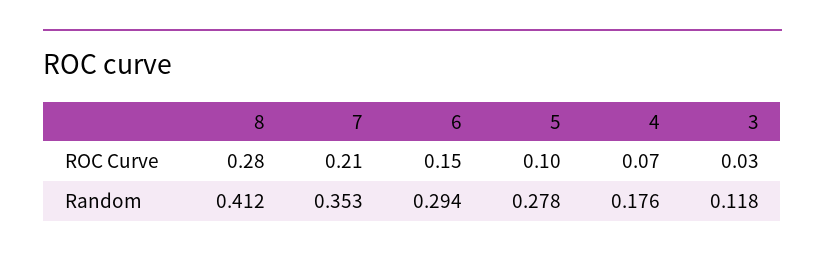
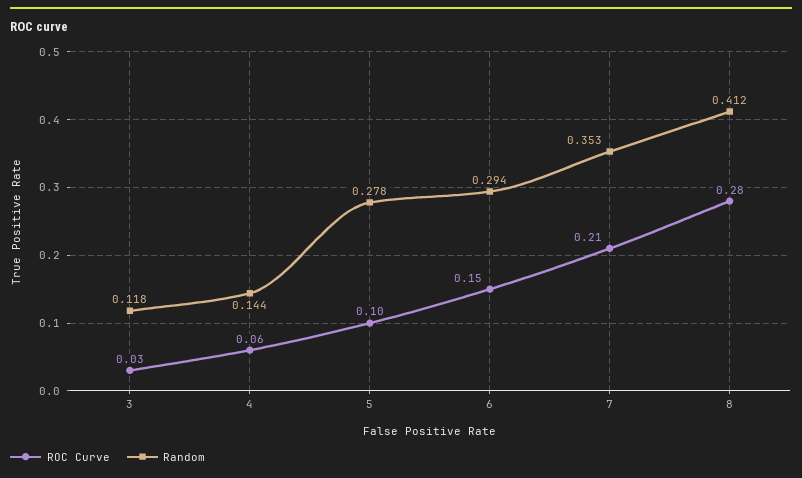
  {
    "ROC Curve": {
      "8": 0.28,
      "7": 0.21,
      "6": 0.15,
      "5": 0.1,
-     "4": 0.07,
+     "4": 0.06,
      "3": 0.03
    },
    "Random": {
      "8": 0.412,
      "7": 0.353,
      "6": 0.294,
      "5": 0.278,
-     "4": 0.176,
+     "4": 0.144,
      "3": 0.118
    }
  }

